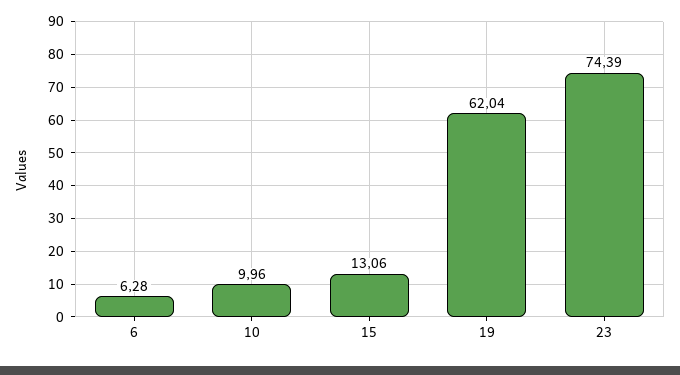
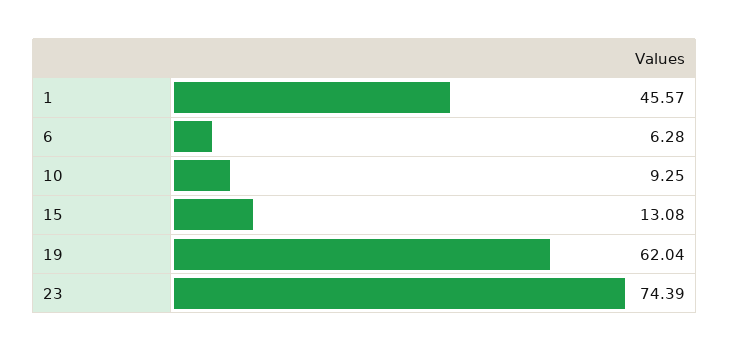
  {
    "6": 6.28,
-   "10": 9.96,
+   "10": 9.25,
-   "15": 13.06,
+   "15": 13.08,
    "19": 62.04,
-   "23": 74.39
+   "23": 74.39,
+   "1": 45.57
  }

